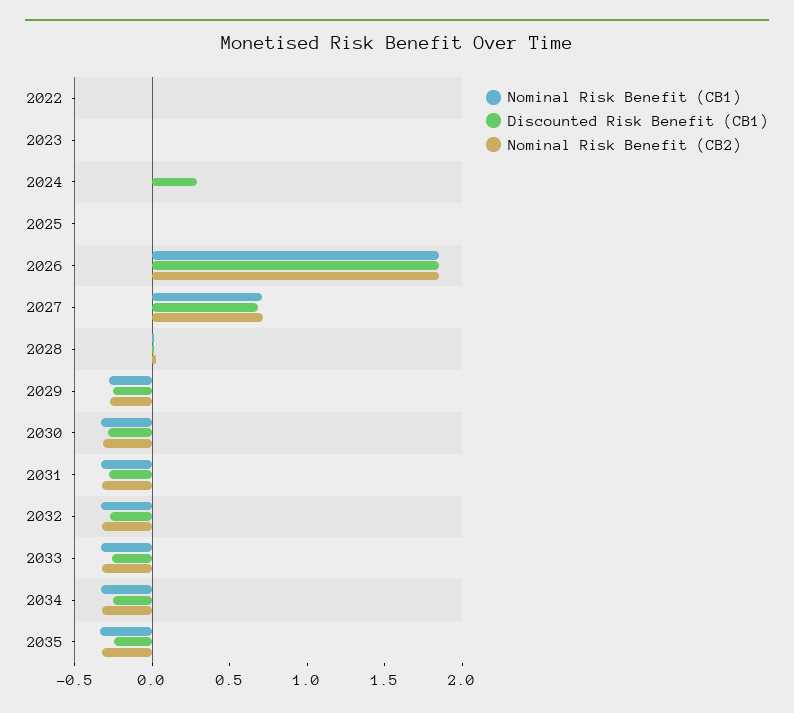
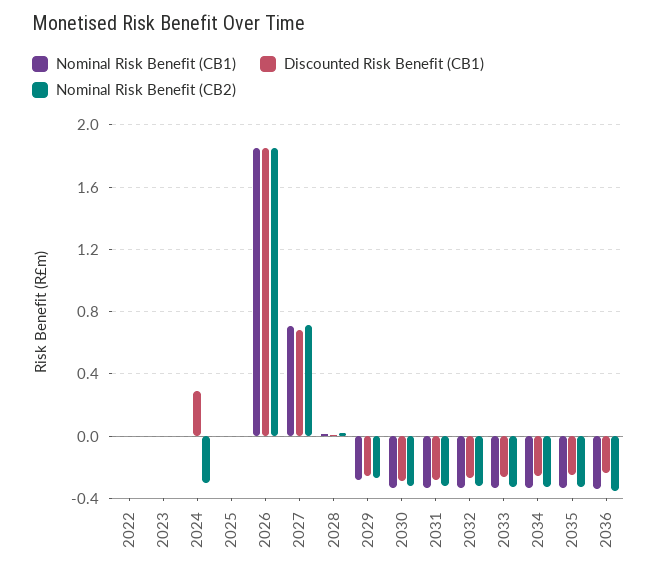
  {
    "Nominal Risk Benefit (CB1)": {
      "2022": 0,
      "2023": 0,
      "2024": 0,
      "2025": 0,
      "2026": 1.85,
      "2027": 0.7,
      "2028": 0,
      "2029": -0.3,
      "2030": -0.35,
      "2031": -0.35,
      "2032": -0.35,
      "2033": -0.35,
      "2034": -0.35,
-     "2035": -0.35
+     "2035": -0.35,
+     "2036": -0.35
    },
    "Discounted Risk Benefit (CB1)": {
      "2022": 0,
      "2023": 0,
      "2024": 0.3,
      "2025": 0,
      "2026": 1.85,
      "2027": 0.7,
      "2028": 0,
      "2029": -0.25,
      "2030": -0.3,
      "2031": -0.3,
      "2032": -0.25,
      "2033": -0.25,
      "2034": -0.25,
-     "2035": -0.25
+     "2035": -0.25,
+     "2036": -0.25
    },
    "Nominal Risk Benefit (CB2)": {
      "2022": 0,
      "2023": 0,
-     "2024": 0,
+     "2024": -0.3,
      "2025": 0,
      "2026": 1.85,
      "2027": 0.7,
      "2028": 0,
      "2029": -0.25,
      "2030": -0.3,
      "2031": -0.3,
      "2032": -0.3,
      "2033": -0.3,
      "2034": -0.35,
-     "2035": -0.35
+     "2035": -0.35,
+     "2036": -0.35
    }
  }

